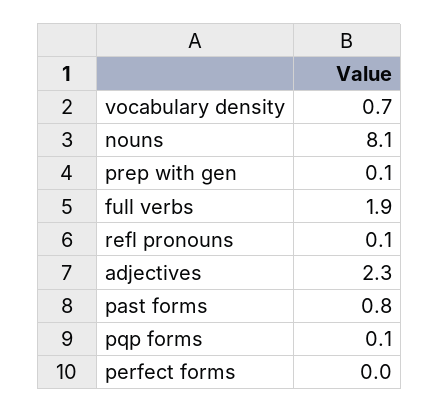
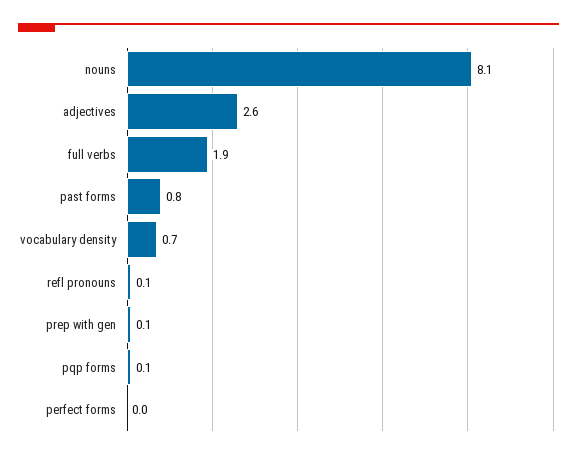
  {
    "vocabulary density": 0.7,
    "nouns": 8.1,
    "prep with gen": 0.1,
    "full verbs": 1.9,
    "refl pronouns": 0.1,
-   "adjectives": 2.3,
+   "adjectives": 2.6,
    "past forms": 0.8,
    "pqp forms": 0.1,
    "perfect forms": 0
  }

